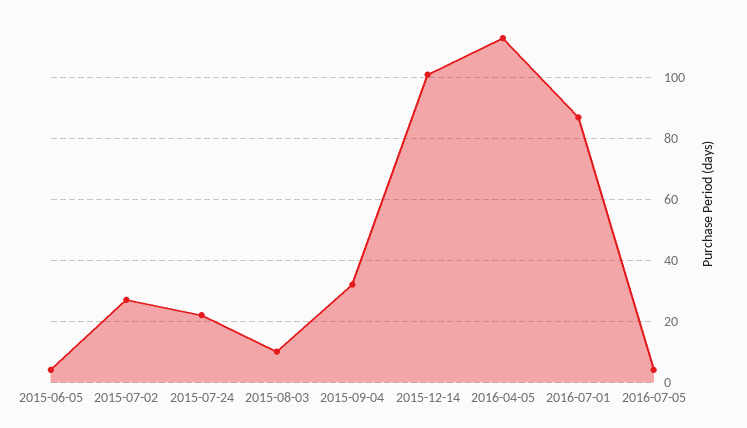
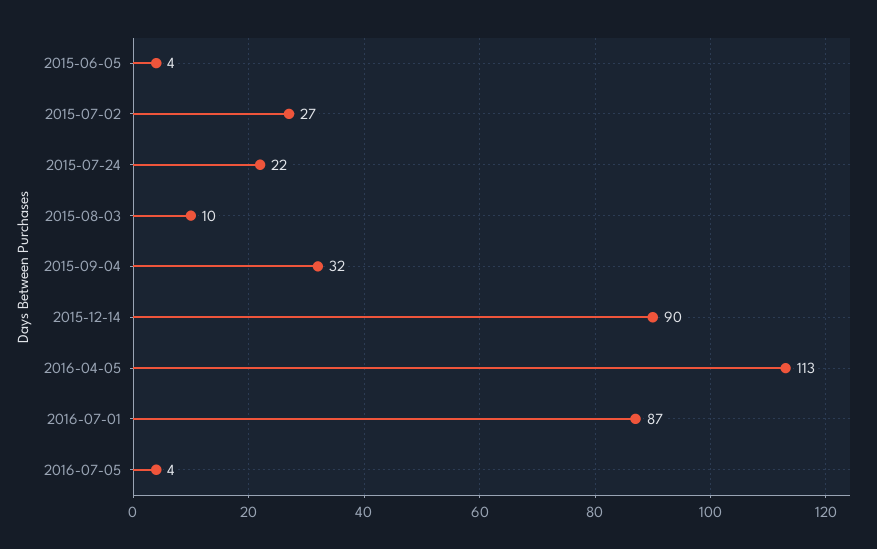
  {
    "2015-06-05": 4,
    "2015-07-02": 27,
    "2015-07-24": 22,
    "2015-08-03": 10,
    "2015-09-04": 32,
-   "2015-12-14": 100,
+   "2015-12-14": 90,
    "2016-04-05": 113,
    "2016-07-01": 87,
    "2016-07-05": 4
  }

